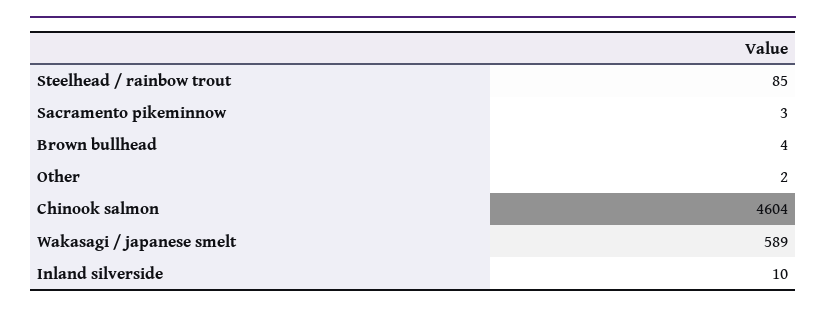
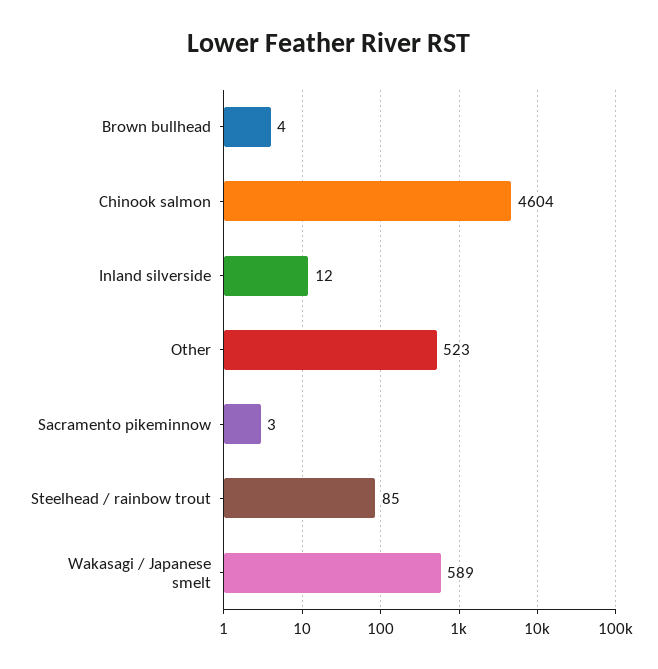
  {
    "Steelhead / rainbow trout": 85,
    "Sacramento pikeminnow": 3,
    "Brown bullhead": 4,
-   "Other": 2,
+   "Other": 523,
    "Chinook salmon": 4604,
    "Wakasagi / japanese smelt": 589,
-   "Inland silverside": 10
+   "Inland silverside": 12
  }

